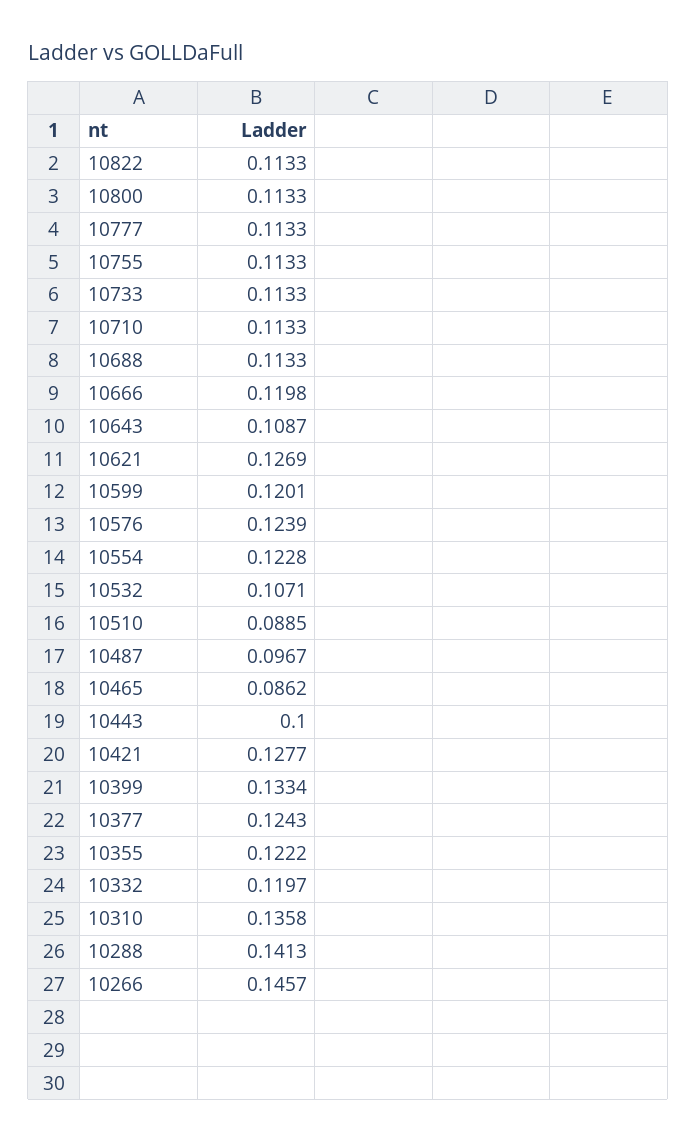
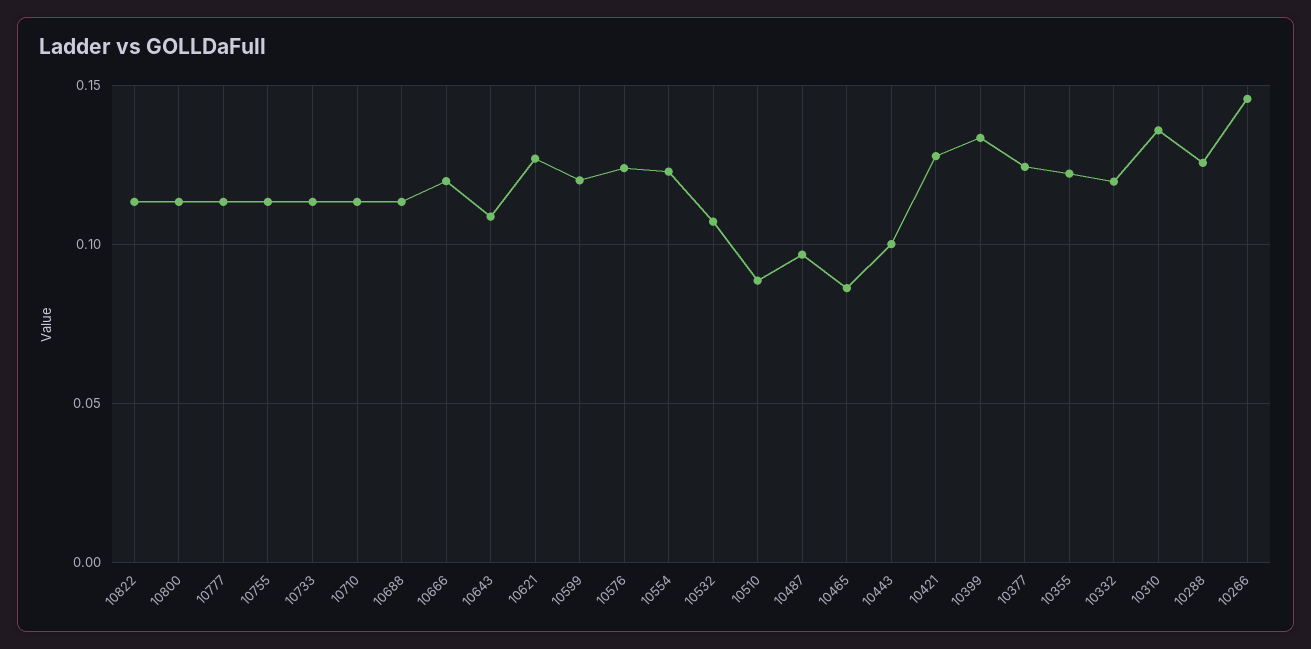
  {
    "10822": 0.1133,
    "10800": 0.1133,
    "10777": 0.1133,
    "10755": 0.1133,
    "10733": 0.1133,
    "10710": 0.1133,
    "10688": 0.1133,
    "10666": 0.1198,
    "10643": 0.1087,
    "10621": 0.1269,
    "10599": 0.1201,
    "10576": 0.1239,
    "10554": 0.1228,
    "10532": 0.1071,
    "10510": 0.0885,
    "10487": 0.0967,
    "10465": 0.0862,
    "10443": 0.1,
    "10421": 0.1277,
    "10399": 0.1334,
    "10377": 0.1243,
    "10355": 0.1222,
    "10332": 0.1197,
    "10310": 0.1358,
-   "10288": 0.1413,
+   "10288": 0.125,
    "10266": 0.1457
  }

